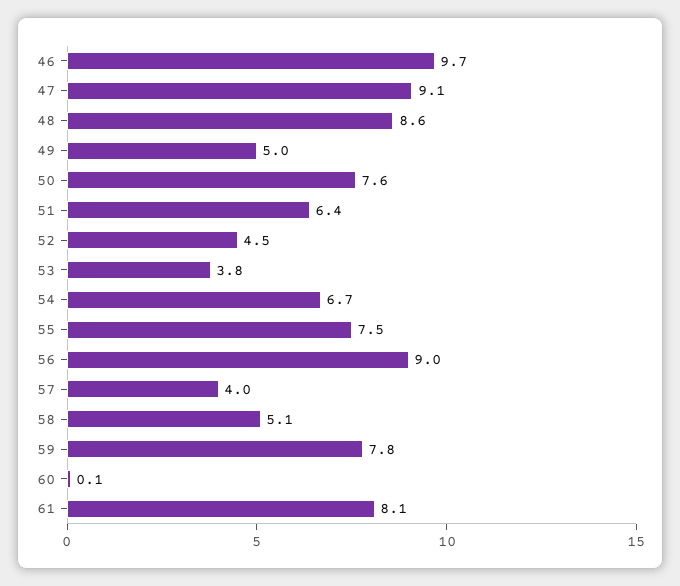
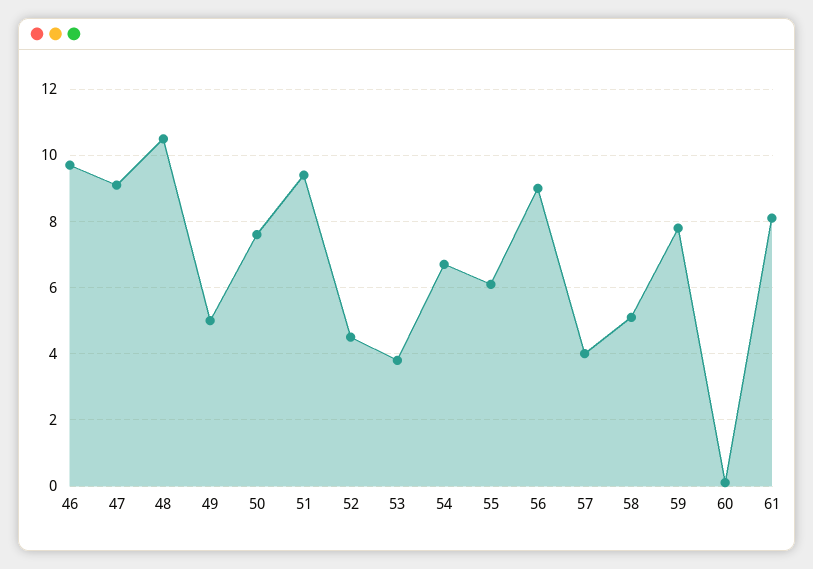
  {
    "46": 9.7,
    "47": 9.1,
-   "48": 8.6,
+   "48": 10.5,
    "49": 5,
    "50": 7.6,
-   "51": 6.4,
+   "51": 9.5,
    "52": 4.5,
    "53": 3.8,
    "54": 6.7,
-   "55": 7.5,
+   "55": 6,
    "56": 9,
    "57": 4,
    "58": 5.1,
    "59": 7.8,
    "60": 0.1,
    "61": 8.1
  }

